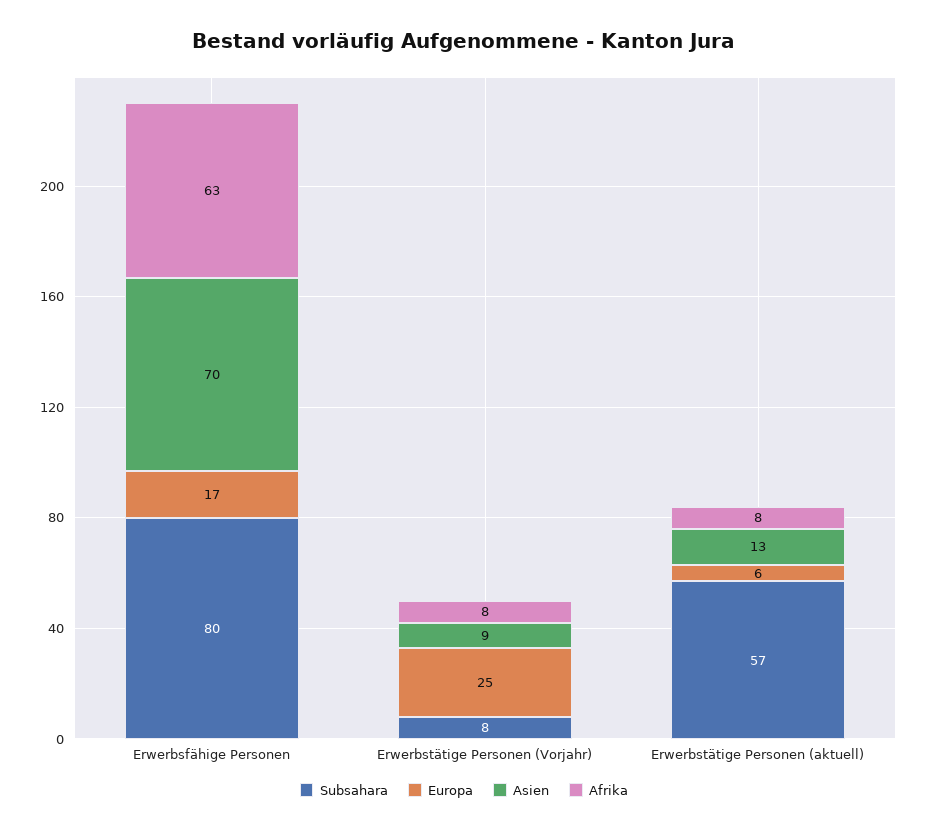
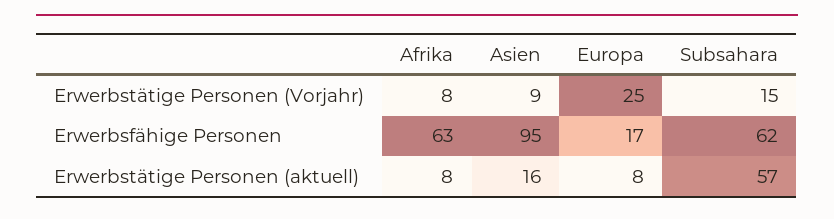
  {
    "Subsahara": {
-     "Erwerbsfähige Personen": 80,
+     "Erwerbsfähige Personen": 62,
-     "Erwerbstätige Personen (Vorjahr)": 8,
+     "Erwerbstätige Personen (Vorjahr)": 15,
      "Erwerbstätige Personen (aktuell)": 57
    },
    "Europa": {
      "Erwerbsfähige Personen": 17,
      "Erwerbstätige Personen (Vorjahr)": 25,
-     "Erwerbstätige Personen (aktuell)": 6
+     "Erwerbstätige Personen (aktuell)": 8
    },
    "Asien": {
-     "Erwerbsfähige Personen": 70,
+     "Erwerbsfähige Personen": 95,
      "Erwerbstätige Personen (Vorjahr)": 9,
-     "Erwerbstätige Personen (aktuell)": 13
+     "Erwerbstätige Personen (aktuell)": 16
    },
    "Afrika": {
      "Erwerbsfähige Personen": 63,
      "Erwerbstätige Personen (Vorjahr)": 8,
      "Erwerbstätige Personen (aktuell)": 8
    }
  }

